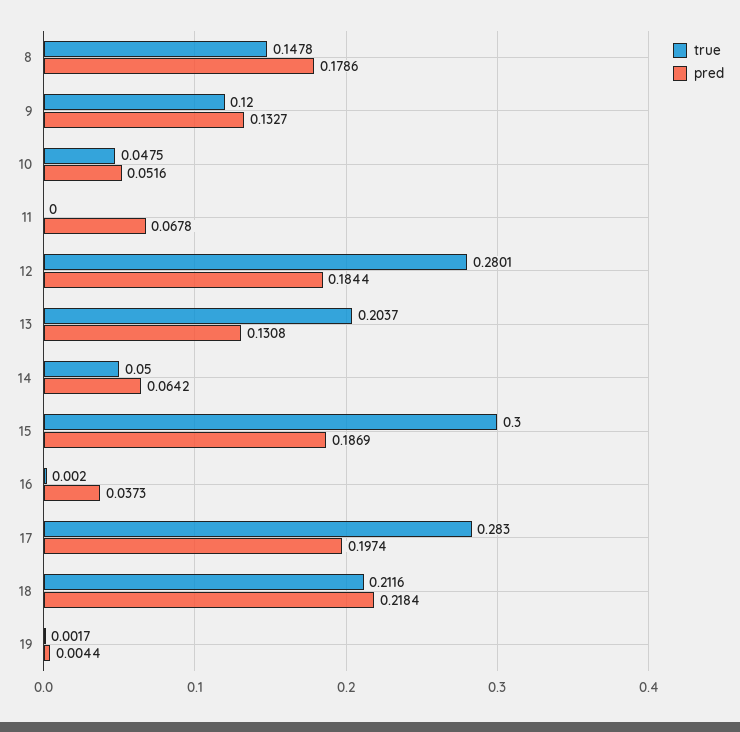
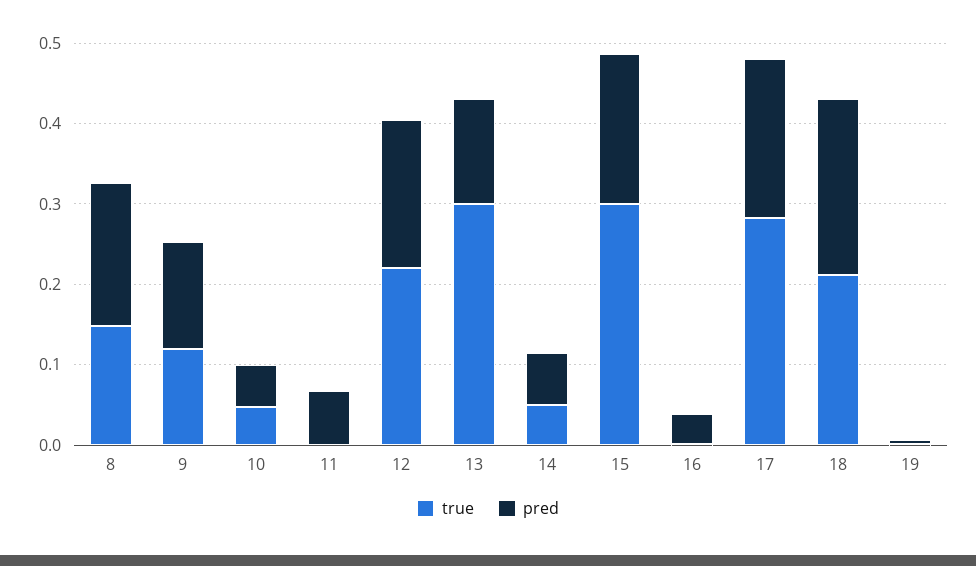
  {
    "true": {
      "8": 0.1478,
      "9": 0.12,
      "10": 0.0475,
      "11": 0,
-     "12": 0.2801,
+     "12": 0.22,
-     "13": 0.2037,
+     "13": 0.3,
      "14": 0.05,
      "15": 0.3,
      "16": 0.002,
      "17": 0.283,
      "18": 0.2116,
      "19": 0.0017
    },
    "pred": {
      "8": 0.1786,
      "9": 0.1327,
      "10": 0.0516,
      "11": 0.0678,
      "12": 0.1844,
      "13": 0.1308,
      "14": 0.0642,
      "15": 0.1869,
      "16": 0.0373,
      "17": 0.1974,
      "18": 0.2184,
      "19": 0.0044
    }
  }

